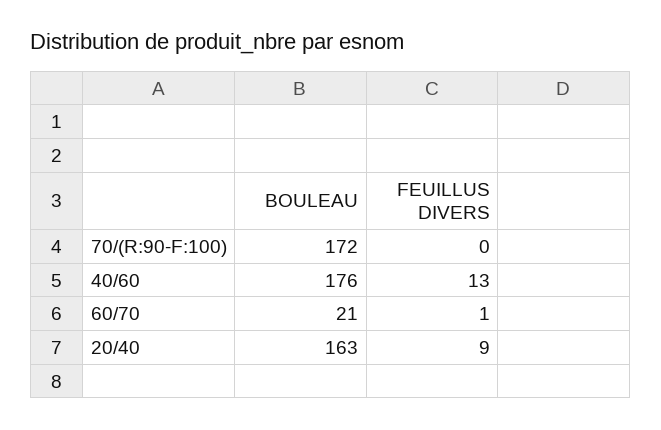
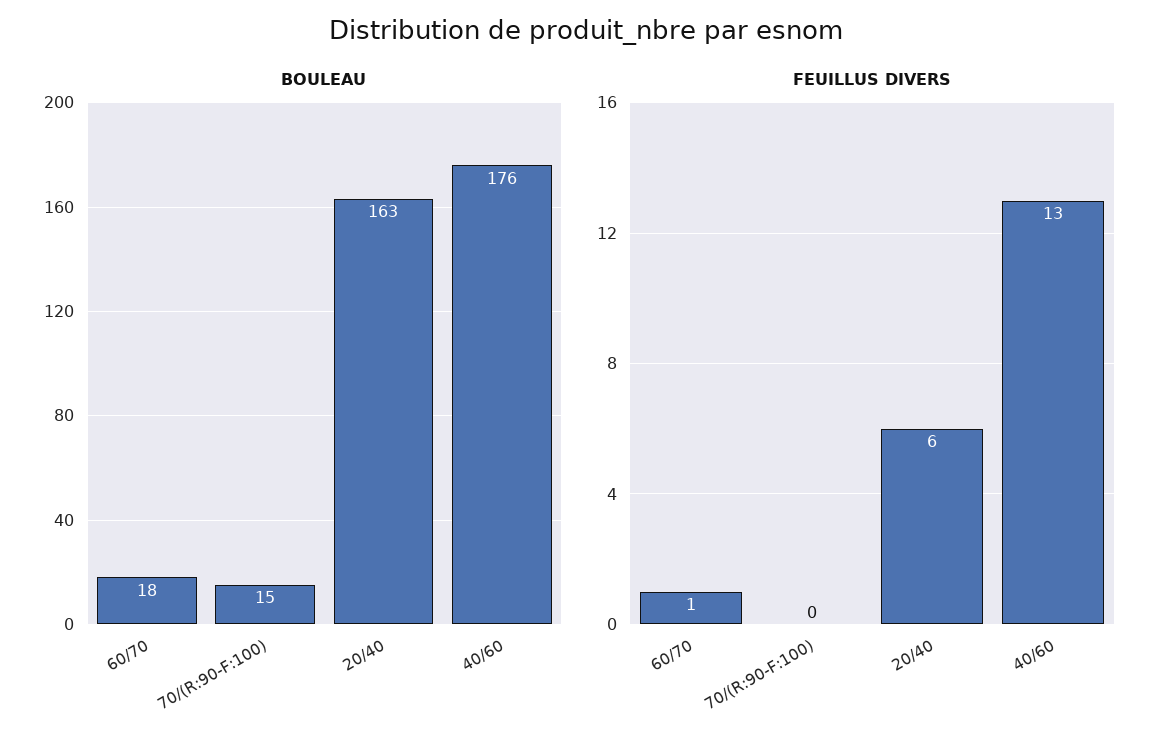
  {
    "BOULEAU": {
-     "70/(R:90-F:100)": 172,
+     "70/(R:90-F:100)": 15,
      "40/60": 176,
-     "60/70": 21,
+     "60/70": 18,
      "20/40": 163
    },
    "FEUILLUS DIVERS": {
      "70/(R:90-F:100)": 0,
      "40/60": 13,
      "60/70": 1,
-     "20/40": 9
+     "20/40": 6
    }
  }

